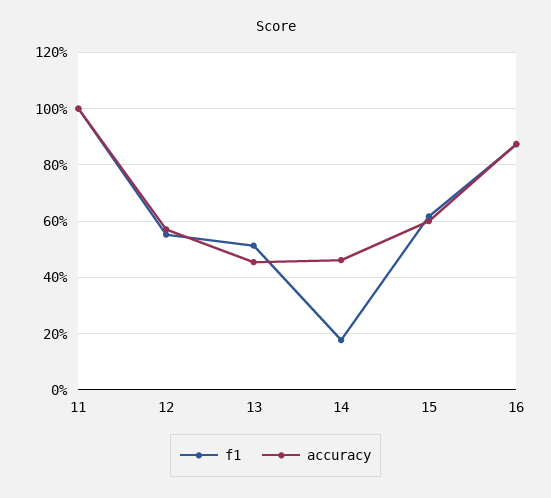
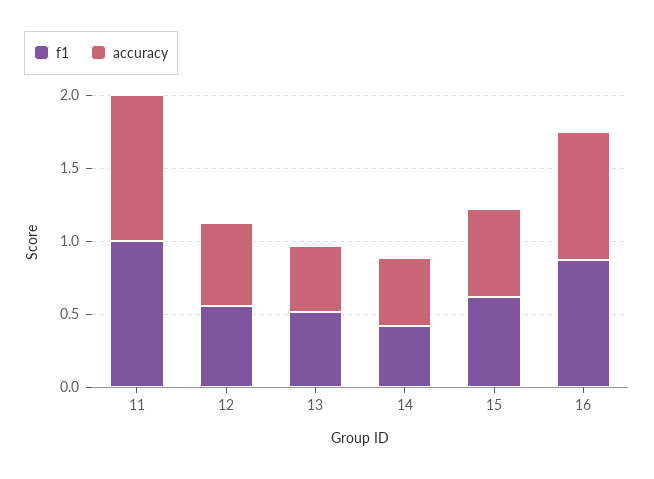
  {
    "f1": {
      "11": 1,
      "12": 0.55,
      "13": 0.525,
-     "14": 0.175,
+     "14": 0.4,
      "15": 0.625,
      "16": 0.875
    },
    "accuracy": {
      "11": 1,
      "12": 0.575,
      "13": 0.45,
      "14": 0.45,
      "15": 0.6,
      "16": 0.875
    }
  }

